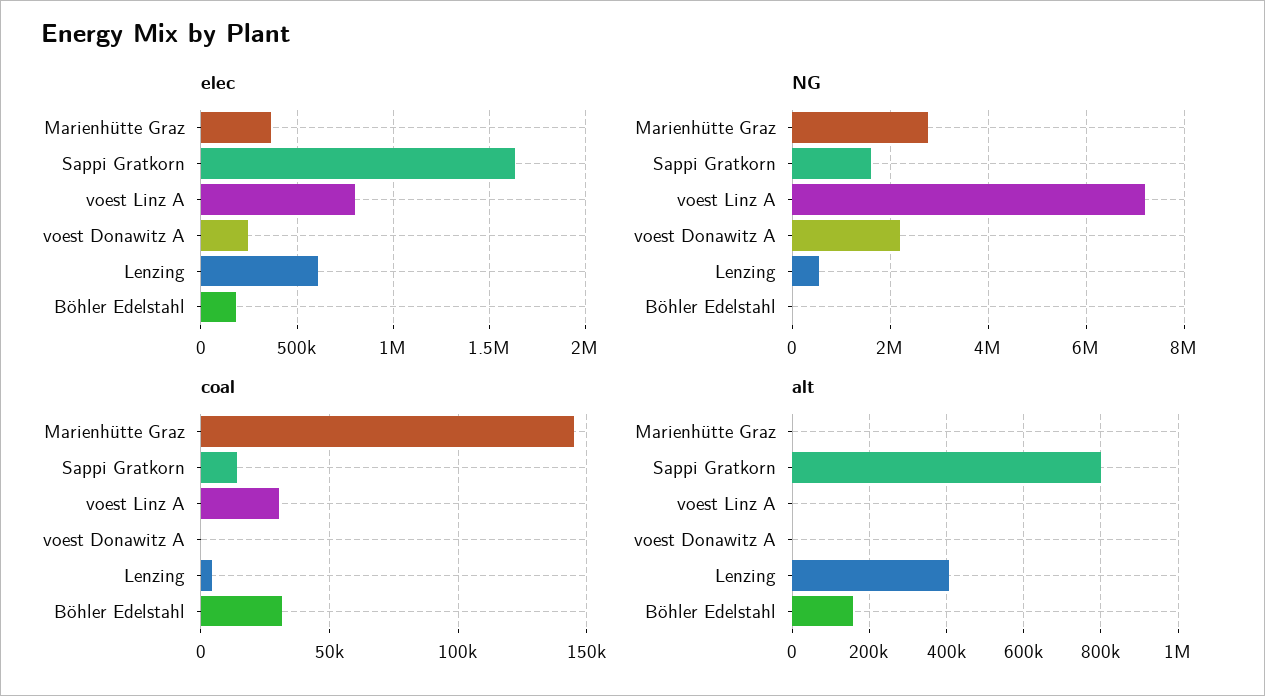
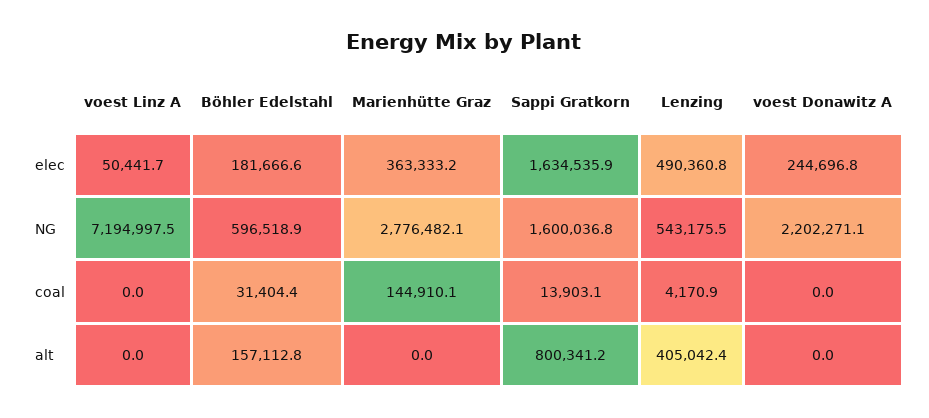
  {
    "elec": {
      "Marienhütte Graz": 363333.2,
      "Sappi Gratkorn": 1634535.9,
-     "voest Linz A": 800000,
+     "voest Linz A": 50441.7,
      "voest Donawitz A": 244696.8,
-     "Lenzing": 600000,
+     "Lenzing": 490360.8,
      "Böhler Edelstahl": 181666.6
    },
    "NG": {
      "Marienhütte Graz": 2776482.1,
      "Sappi Gratkorn": 1600036.8,
      "voest Linz A": 7194997.5,
      "voest Donawitz A": 2202271.1,
      "Lenzing": 543175.5,
-     "Böhler Edelstahl": 0
+     "Böhler Edelstahl": 596518.9
    },
    "coal": {
      "Marienhütte Graz": 144910.1,
      "Sappi Gratkorn": 13903.1,
-     "voest Linz A": 30000,
+     "voest Linz A": 0,
      "voest Donawitz A": 0,
      "Lenzing": 4170.9,
      "Böhler Edelstahl": 31404.4
    },
    "alt": {
      "Marienhütte Graz": 0,
      "Sappi Gratkorn": 800341.2,
      "voest Linz A": 0,
      "voest Donawitz A": 0,
      "Lenzing": 405042.4,
      "Böhler Edelstahl": 157112.8
    }
  }

